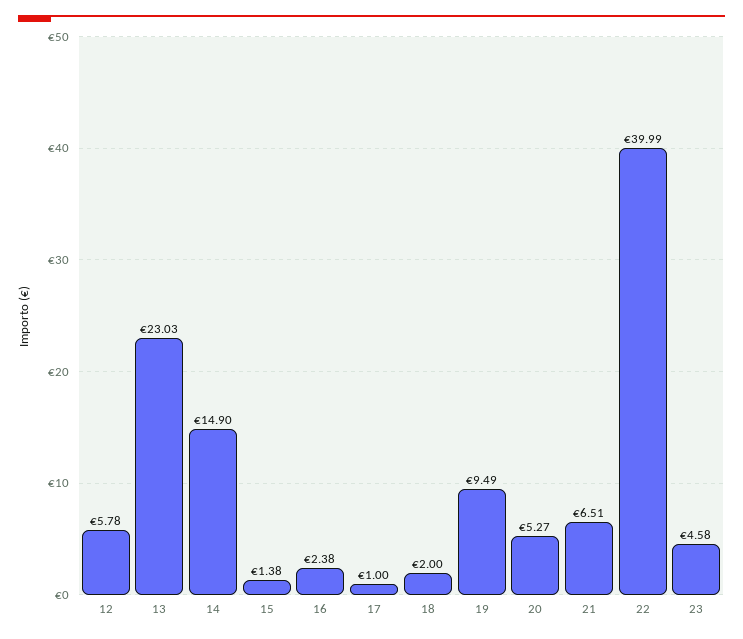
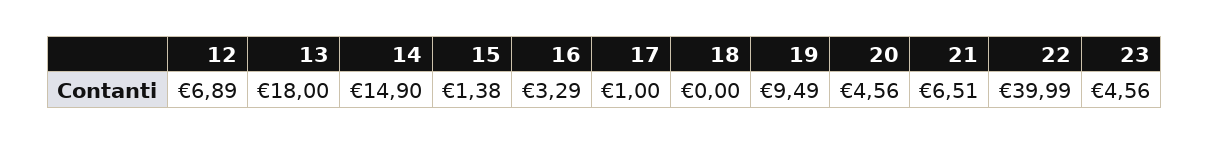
  {
-   "12": 5.78,
+   "12": 6.89,
-   "13": 23.03,
+   "13": 18,
    "14": 14.9,
    "15": 1.38,
-   "16": 2.38,
+   "16": 3.29,
    "17": 1,
-   "18": 2,
+   "18": 0,
    "19": 9.49,
-   "20": 5.27,
+   "20": 4.56,
    "21": 6.51,
    "22": 39.99,
-   "23": 4.58
+   "23": 4.56
  }

